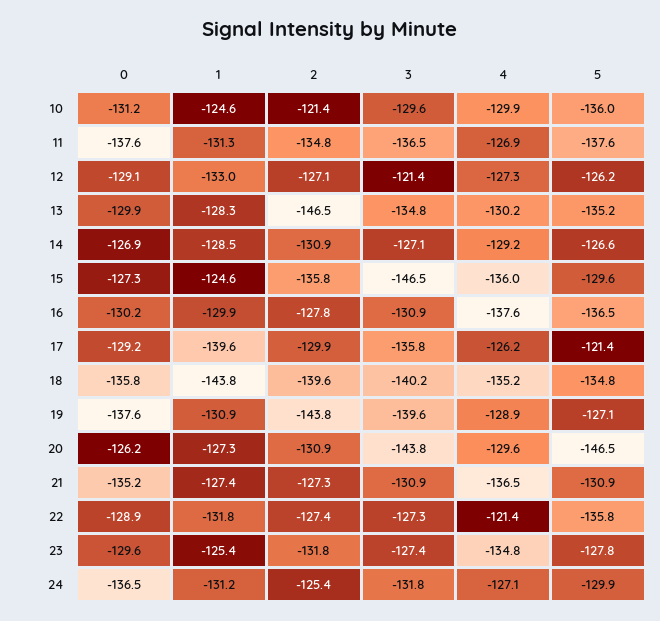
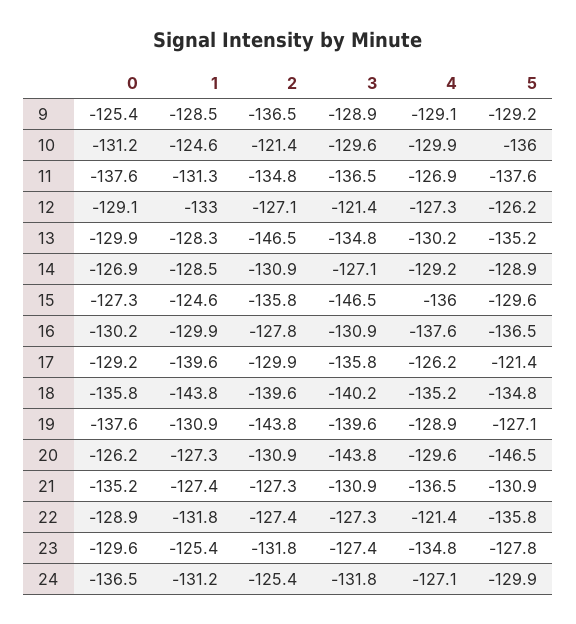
  {
    "0": {
      "10": -131.2,
      "11": -137.6,
      "12": -129.1,
      "13": -129.9,
      "14": -126.9,
      "15": -127.3,
      "16": -130.2,
      "17": -129.2,
      "18": -135.8,
      "19": -137.6,
      "20": -126.2,
      "21": -135.2,
      "22": -128.9,
      "23": -129.6,
-     "24": -136.5
+     "24": -136.5,
+     "9": -125.4
    },
    "1": {
      "10": -124.6,
      "11": -131.3,
      "12": -133,
      "13": -128.3,
      "14": -128.5,
      "15": -124.6,
      "16": -129.9,
      "17": -139.6,
      "18": -143.8,
      "19": -130.9,
      "20": -127.3,
      "21": -127.4,
      "22": -131.8,
      "23": -125.4,
-     "24": -131.2
+     "24": -131.2,
+     "9": -128.5
    },
    "2": {
      "10": -121.4,
      "11": -134.8,
      "12": -127.1,
      "13": -146.5,
      "14": -130.9,
      "15": -135.8,
      "16": -127.8,
      "17": -129.9,
      "18": -139.6,
      "19": -143.8,
      "20": -130.9,
      "21": -127.3,
      "22": -127.4,
      "23": -131.8,
-     "24": -125.4
+     "24": -125.4,
+     "9": -136.5
    },
    "3": {
      "10": -129.6,
      "11": -136.5,
      "12": -121.4,
      "13": -134.8,
      "14": -127.1,
      "15": -146.5,
      "16": -130.9,
      "17": -135.8,
      "18": -140.2,
      "19": -139.6,
      "20": -143.8,
      "21": -130.9,
      "22": -127.3,
      "23": -127.4,
-     "24": -131.8
+     "24": -131.8,
+     "9": -128.9
    },
    "4": {
      "10": -129.9,
      "11": -126.9,
      "12": -127.3,
      "13": -130.2,
      "14": -129.2,
      "15": -136,
      "16": -137.6,
      "17": -126.2,
      "18": -135.2,
      "19": -128.9,
      "20": -129.6,
      "21": -136.5,
      "22": -121.4,
      "23": -134.8,
-     "24": -127.1
+     "24": -127.1,
+     "9": -129.1
    },
    "5": {
      "10": -136,
      "11": -137.6,
      "12": -126.2,
      "13": -135.2,
-     "14": -126.6,
+     "14": -128.9,
      "15": -129.6,
      "16": -136.5,
      "17": -121.4,
      "18": -134.8,
      "19": -127.1,
      "20": -146.5,
      "21": -130.9,
      "22": -135.8,
      "23": -127.8,
-     "24": -129.9
+     "24": -129.9,
+     "9": -129.2
    }
  }

